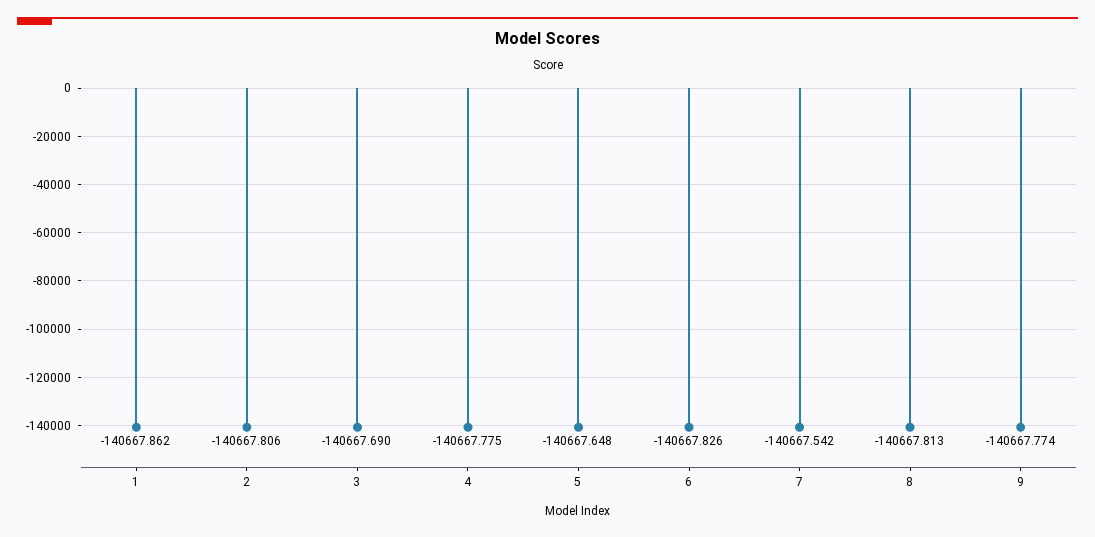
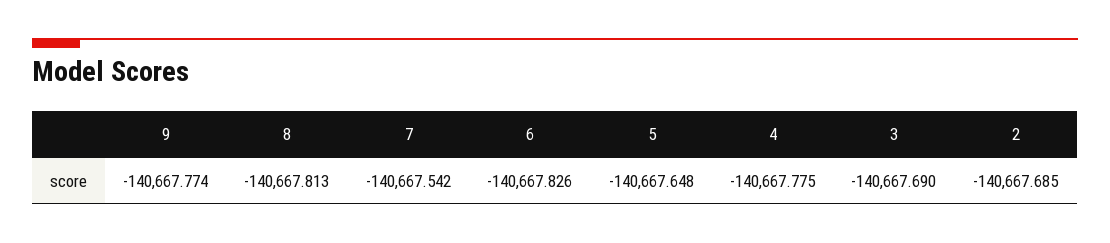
  {
-   "1": -140667.862,
-   "2": -140667.806,
+   "2": -140667.685,
    "3": -140667.69,
    "4": -140667.775,
    "5": -140667.648,
    "6": -140667.826,
    "7": -140667.542,
    "8": -140667.813,
    "9": -140667.774
  }

